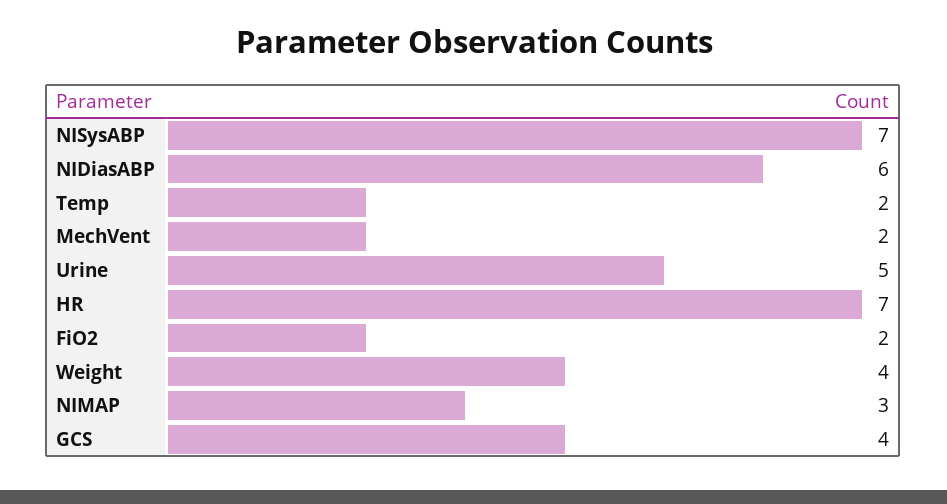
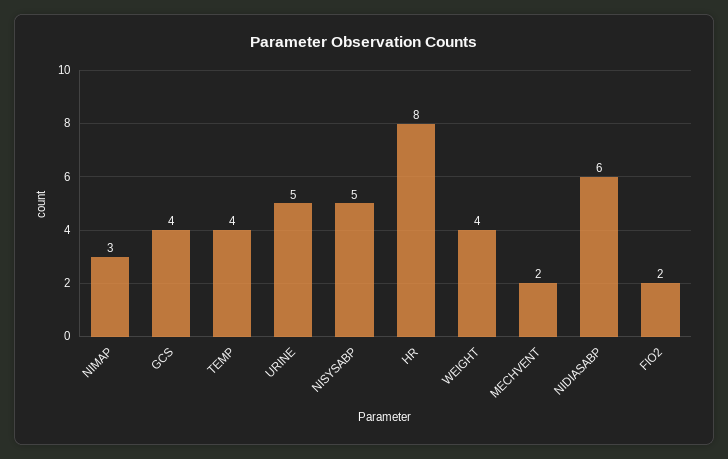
  {
-   "NISysABP": 7,
+   "NISysABP": 5,
    "NIDiasABP": 6,
-   "Temp": 2,
+   "Temp": 4,
    "MechVent": 2,
    "Urine": 5,
-   "HR": 7,
+   "HR": 8,
    "FiO2": 2,
    "Weight": 4,
    "NIMAP": 3,
    "GCS": 4
  }

